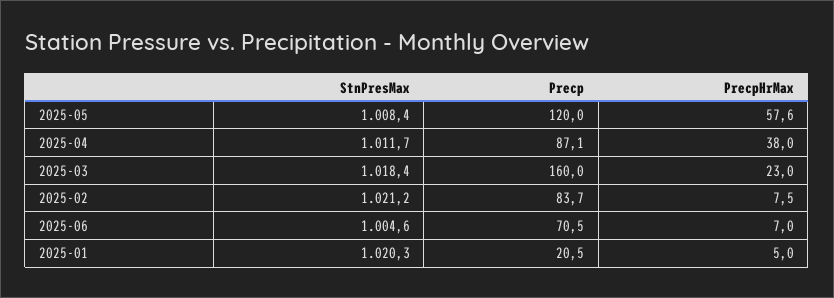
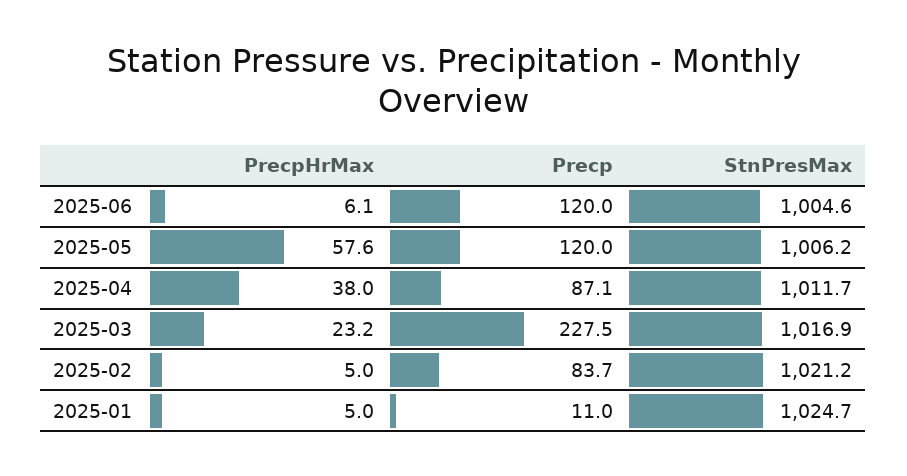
  {
    "StnPresMax": {
-     "2025-05": 1008.4,
+     "2025-05": 1006.2,
      "2025-04": 1011.7,
-     "2025-03": 1018.4,
+     "2025-03": 1016.9,
      "2025-02": 1021.2,
      "2025-06": 1004.6,
-     "2025-01": 1020.3
+     "2025-01": 1024.7
    },
    "Precp": {
      "2025-05": 120,
      "2025-04": 87.1,
-     "2025-03": 160,
+     "2025-03": 227.5,
      "2025-02": 83.7,
-     "2025-06": 70.5,
+     "2025-06": 120,
-     "2025-01": 20.5
+     "2025-01": 11
    },
    "PrecpHrMax": {
      "2025-05": 57.6,
      "2025-04": 38,
-     "2025-03": 23,
+     "2025-03": 23.2,
-     "2025-02": 7.5,
+     "2025-02": 5,
-     "2025-06": 7,
+     "2025-06": 6.1,
      "2025-01": 5
    }
  }

